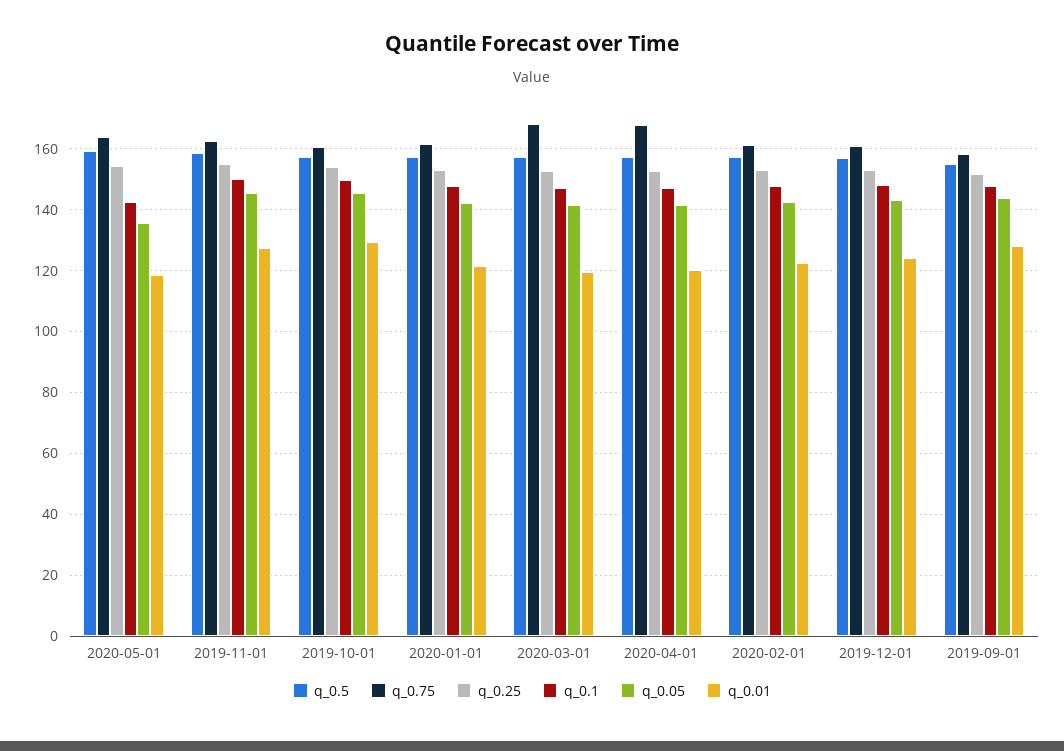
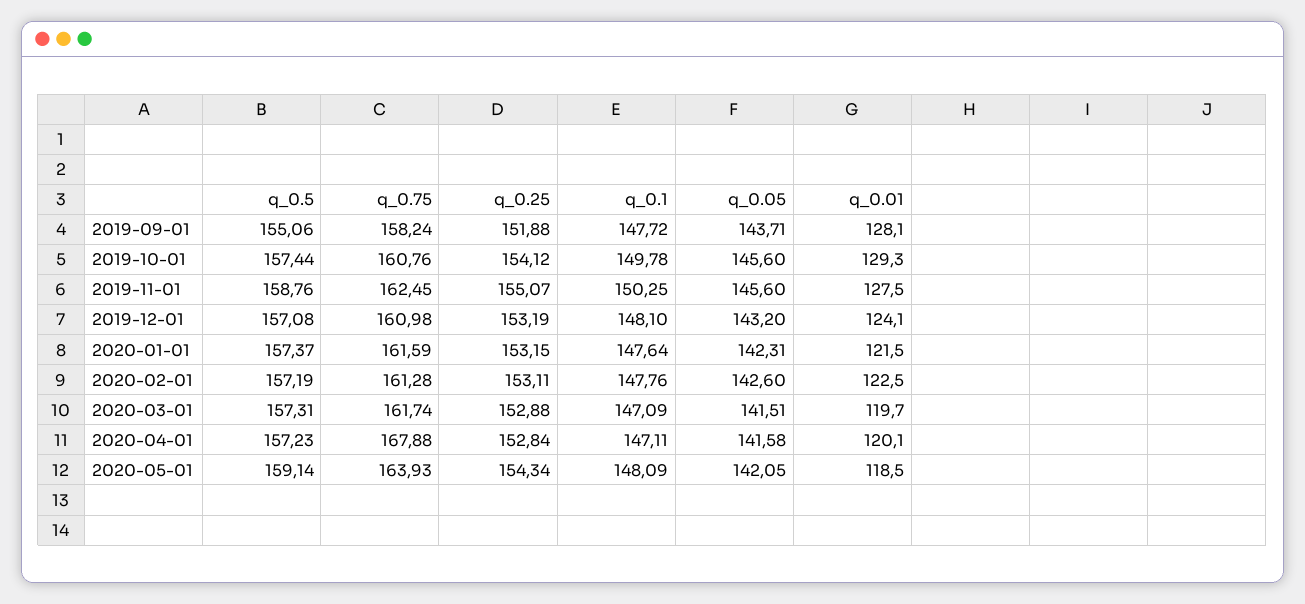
  {
    "q_0.5": {
      "2020-05-01": 159.14,
      "2019-11-01": 158.76,
      "2019-10-01": 157.44,
      "2020-01-01": 157.37,
      "2020-03-01": 157.31,
      "2020-04-01": 157.23,
      "2020-02-01": 157.19,
      "2019-12-01": 157.08,
      "2019-09-01": 155.06
    },
    "q_0.75": {
      "2020-05-01": 163.93,
      "2019-11-01": 162.45,
      "2019-10-01": 160.76,
      "2020-01-01": 161.59,
-     "2020-03-01": 168,
+     "2020-03-01": 161.74,
      "2020-04-01": 167.88,
      "2020-02-01": 161.28,
      "2019-12-01": 160.98,
      "2019-09-01": 158.24
    },
    "q_0.25": {
      "2020-05-01": 154.34,
      "2019-11-01": 155.07,
      "2019-10-01": 154.12,
      "2020-01-01": 153.15,
      "2020-03-01": 152.88,
      "2020-04-01": 152.84,
      "2020-02-01": 153.11,
      "2019-12-01": 153.19,
      "2019-09-01": 151.88
    },
    "q_0.1": {
-     "2020-05-01": 142,
+     "2020-05-01": 148.09,
      "2019-11-01": 150.25,
      "2019-10-01": 149.78,
      "2020-01-01": 147.64,
      "2020-03-01": 147.09,
      "2020-04-01": 147.11,
      "2020-02-01": 147.76,
      "2019-12-01": 148.1,
      "2019-09-01": 147.72
    },
    "q_0.05": {
-     "2020-05-01": 136,
+     "2020-05-01": 142.05,
      "2019-11-01": 145.6,
      "2019-10-01": 145.6,
      "2020-01-01": 142.31,
      "2020-03-01": 141.51,
      "2020-04-01": 141.58,
      "2020-02-01": 142.6,
      "2019-12-01": 143.2,
      "2019-09-01": 143.71
    },
    "q_0.01": {
      "2020-05-01": 118.5,
      "2019-11-01": 127.5,
      "2019-10-01": 129.3,
      "2020-01-01": 121.5,
      "2020-03-01": 119.7,
      "2020-04-01": 120.1,
      "2020-02-01": 122.5,
      "2019-12-01": 124.1,
      "2019-09-01": 128.1
    }
  }

